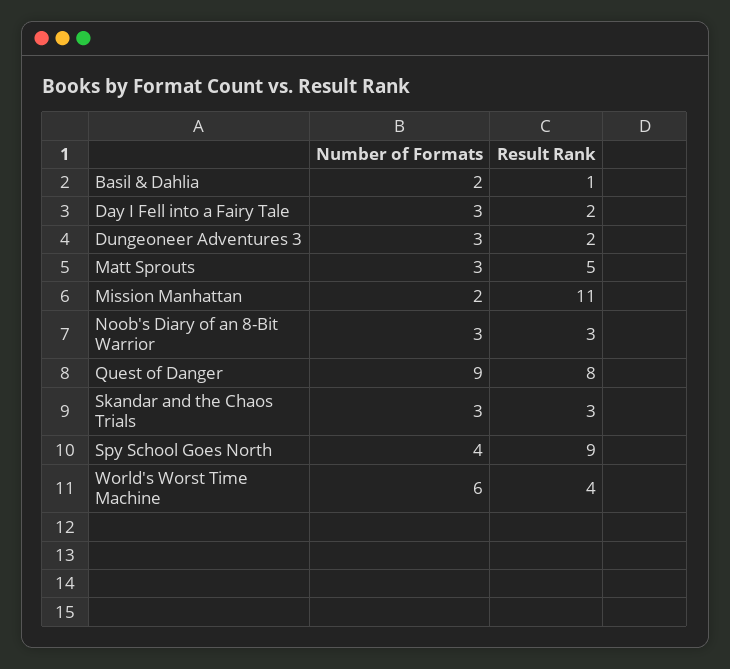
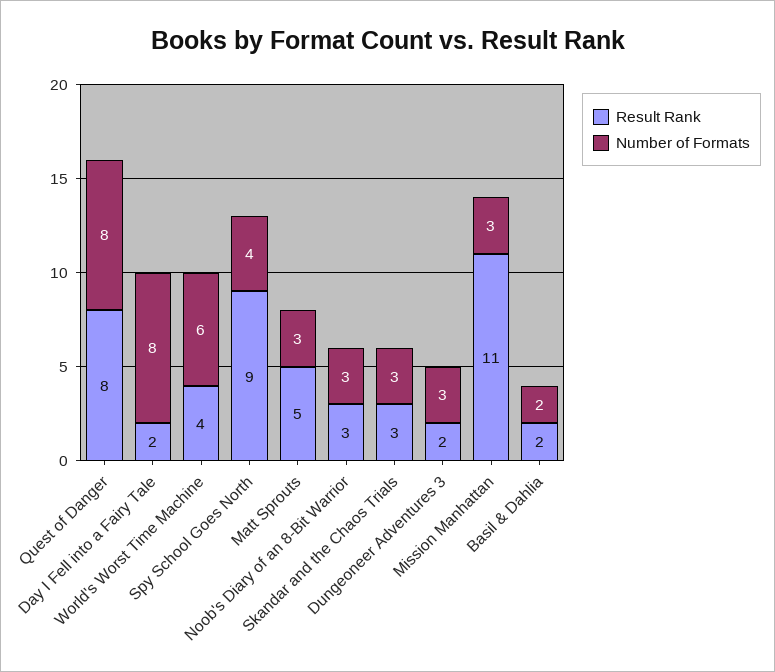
  {
    "Number of Formats": {
      "Basil & Dahlia": 2,
-     "Day I Fell into a Fairy Tale": 3,
+     "Day I Fell into a Fairy Tale": 8,
      "Dungeoneer Adventures 3": 3,
      "Matt Sprouts": 3,
-     "Mission Manhattan": 2,
+     "Mission Manhattan": 3,
      "Noob's Diary of an 8-Bit Warrior": 3,
-     "Quest of Danger": 9,
+     "Quest of Danger": 8,
      "Skandar and the Chaos Trials": 3,
      "Spy School Goes North": 4,
      "World's Worst Time Machine": 6
    },
    "Result Rank": {
-     "Basil & Dahlia": 1,
+     "Basil & Dahlia": 2,
      "Day I Fell into a Fairy Tale": 2,
      "Dungeoneer Adventures 3": 2,
      "Matt Sprouts": 5,
      "Mission Manhattan": 11,
      "Noob's Diary of an 8-Bit Warrior": 3,
      "Quest of Danger": 8,
      "Skandar and the Chaos Trials": 3,
      "Spy School Goes North": 9,
      "World's Worst Time Machine": 4
    }
  }

